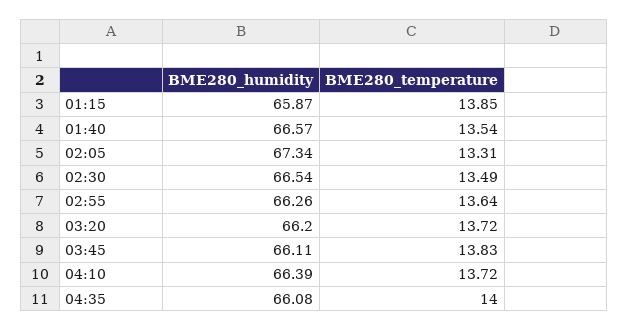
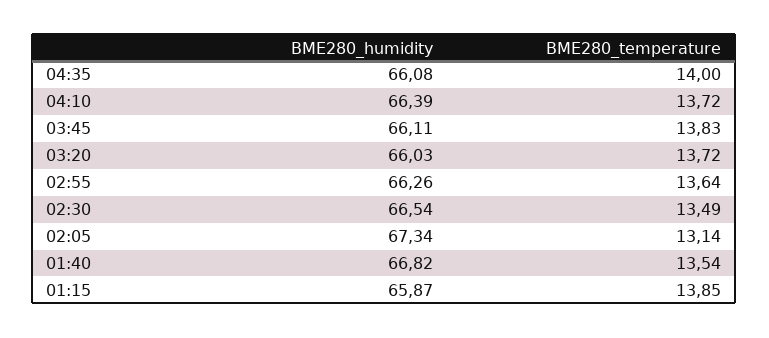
  {
    "BME280_humidity": {
      "01:15": 65.87,
-     "01:40": 66.57,
+     "01:40": 66.82,
      "02:05": 67.34,
      "02:30": 66.54,
      "02:55": 66.26,
-     "03:20": 66.2,
+     "03:20": 66.03,
      "03:45": 66.11,
      "04:10": 66.39,
      "04:35": 66.08
    },
    "BME280_temperature": {
      "01:15": 13.85,
      "01:40": 13.54,
-     "02:05": 13.31,
+     "02:05": 13.14,
      "02:30": 13.49,
      "02:55": 13.64,
      "03:20": 13.72,
      "03:45": 13.83,
      "04:10": 13.72,
      "04:35": 14
    }
  }

